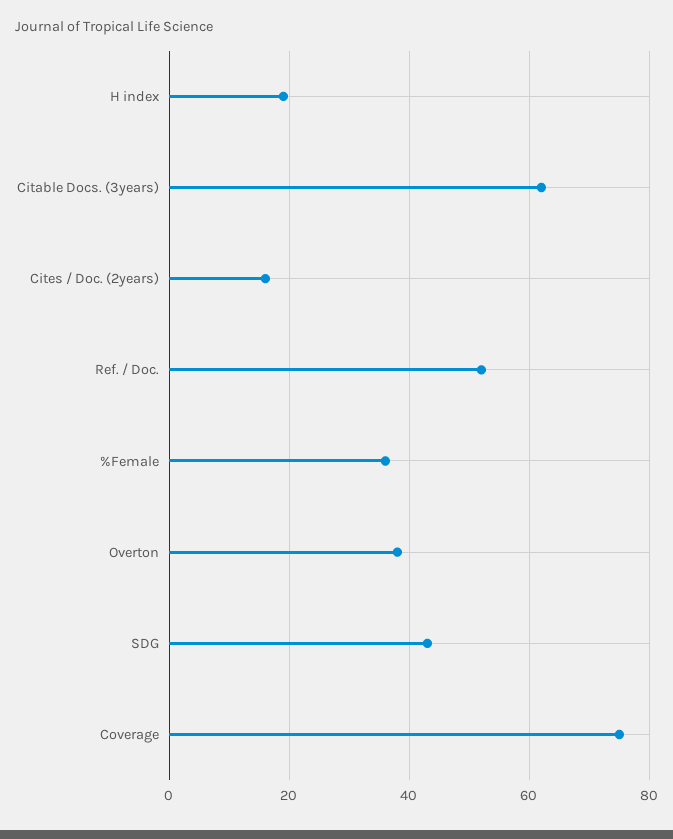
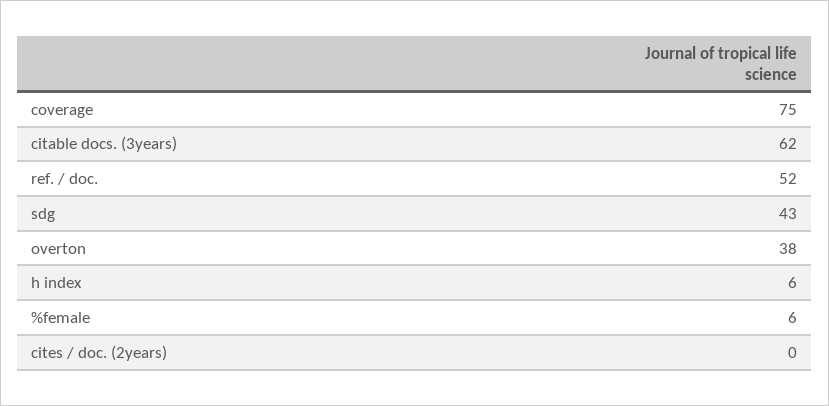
  {
-   "H index": 20,
+   "H index": 6,
    "Citable Docs. (3years)": 62,
-   "Cites / Doc. (2years)": 15,
+   "Cites / Doc. (2years)": 0,
    "Ref. / Doc.": 52,
-   "%Female": 35,
+   "%Female": 6,
    "Overton": 38,
    "SDG": 43,
    "Coverage": 75
  }

